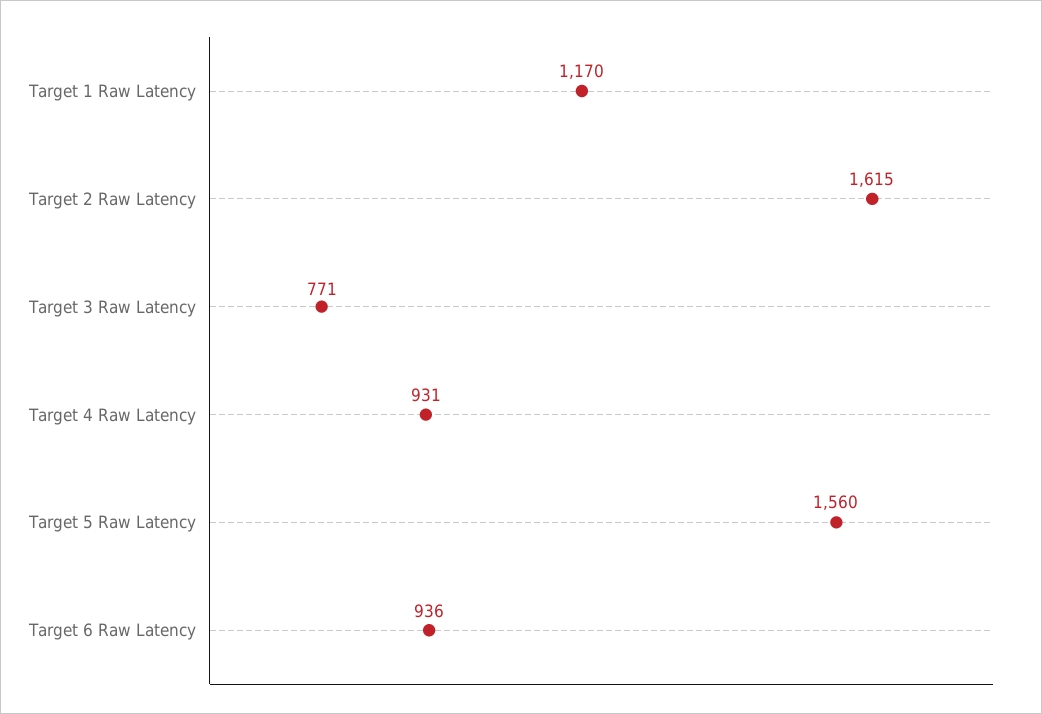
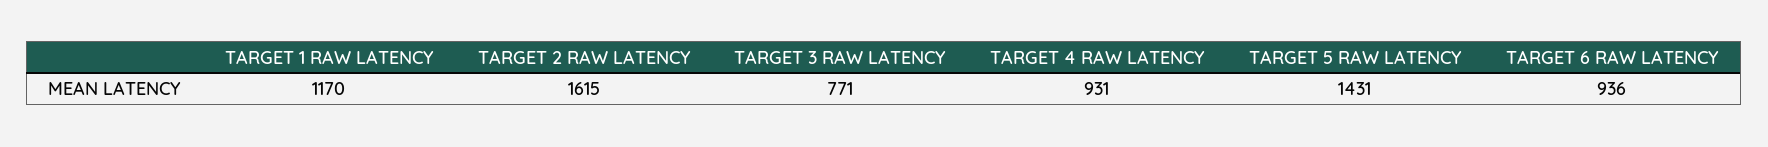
  {
    "Target 1 Raw Latency": 1170,
    "Target 2 Raw Latency": 1615,
    "Target 3 Raw Latency": 771,
    "Target 4 Raw Latency": 931,
-   "Target 5 Raw Latency": 1560,
+   "Target 5 Raw Latency": 1431,
    "Target 6 Raw Latency": 936
  }

